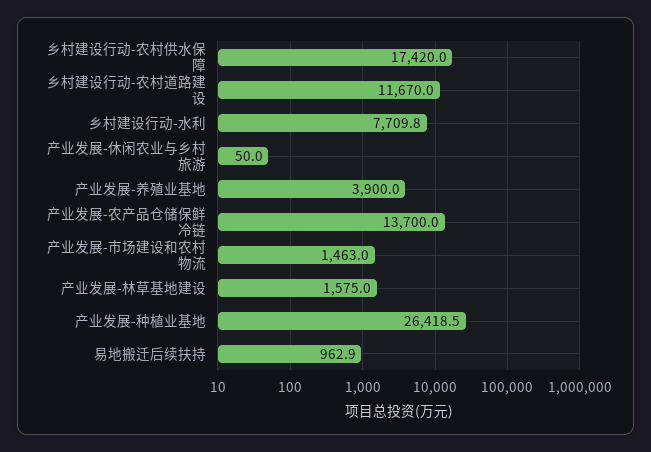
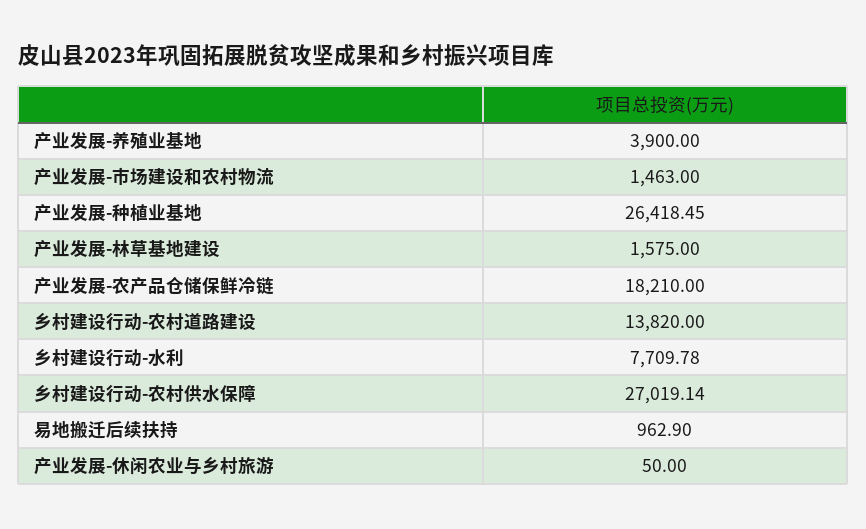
  {
-   "乡村建设行动-农村供水保障": 17420,
+   "乡村建设行动-农村供水保障": 27019.14,
-   "乡村建设行动-农村道路建设": 11670,
+   "乡村建设行动-农村道路建设": 13820,
    "乡村建设行动-水利": 7709.78,
    "产业发展-休闲农业与乡村旅游": 50,
    "产业发展-养殖业基地": 3900,
-   "产业发展-农产品仓储保鲜冷链": 13700,
+   "产业发展-农产品仓储保鲜冷链": 18210,
    "产业发展-市场建设和农村物流": 1463,
    "产业发展-林草基地建设": 1575,
    "产业发展-种植业基地": 26418.45,
    "易地搬迁后续扶持": 962.9
  }

